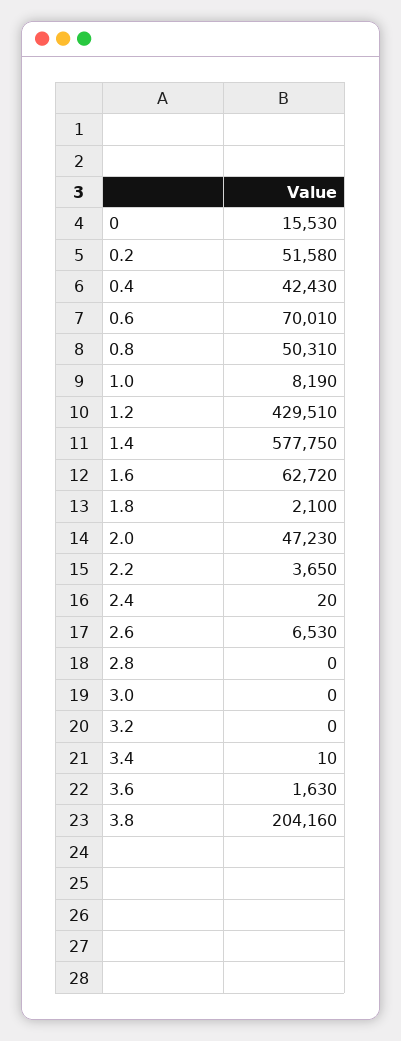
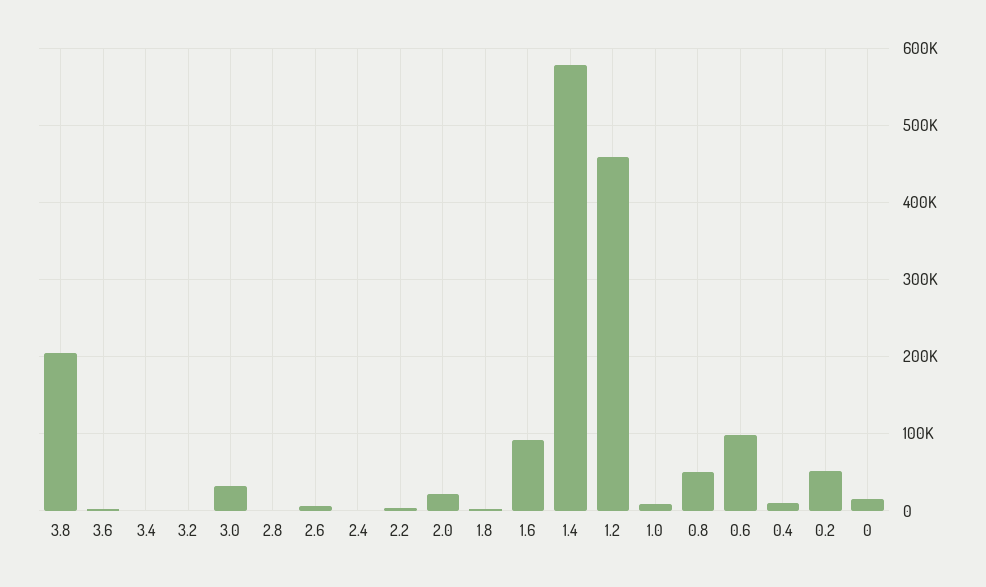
  {
    "0": 15530,
    "0.2": 51580,
-   "0.4": 42430,
+   "0.4": 10000,
-   "0.6": 70010,
+   "0.6": 100000,
    "0.8": 50310,
    "1.0": 8190,
-   "1.2": 429510,
+   "1.2": 460000,
    "1.4": 577750,
-   "1.6": 62720,
+   "1.6": 90000,
    "1.8": 2100,
-   "2.0": 47230,
+   "2.0": 20000,
    "2.2": 3650,
    "2.4": 20,
    "2.6": 6530,
    "2.8": 0,
-   "3.0": 0,
+   "3.0": 30000,
    "3.2": 0,
    "3.4": 10,
    "3.6": 1630,
    "3.8": 204160
  }

